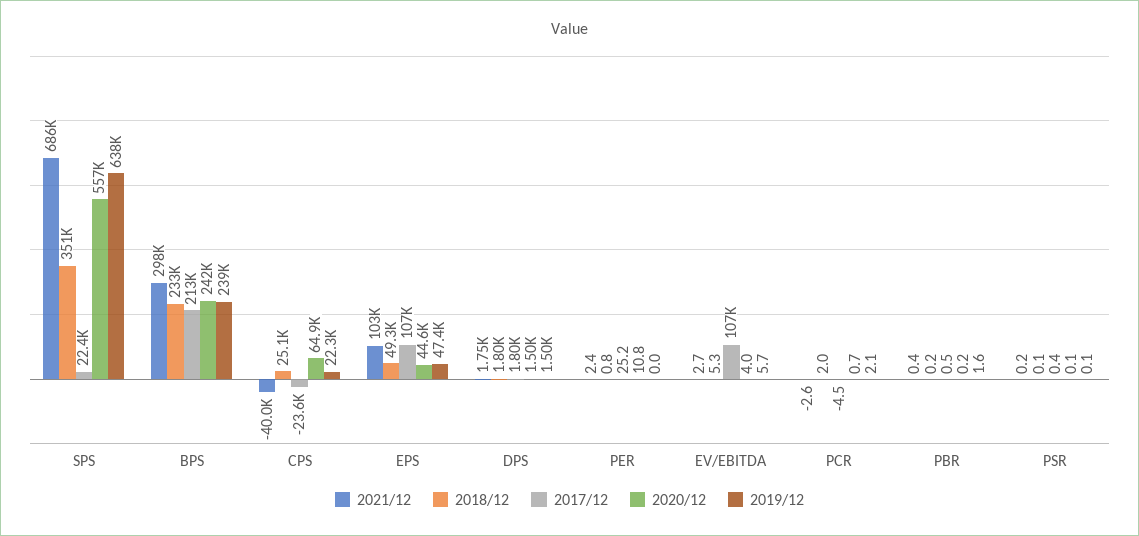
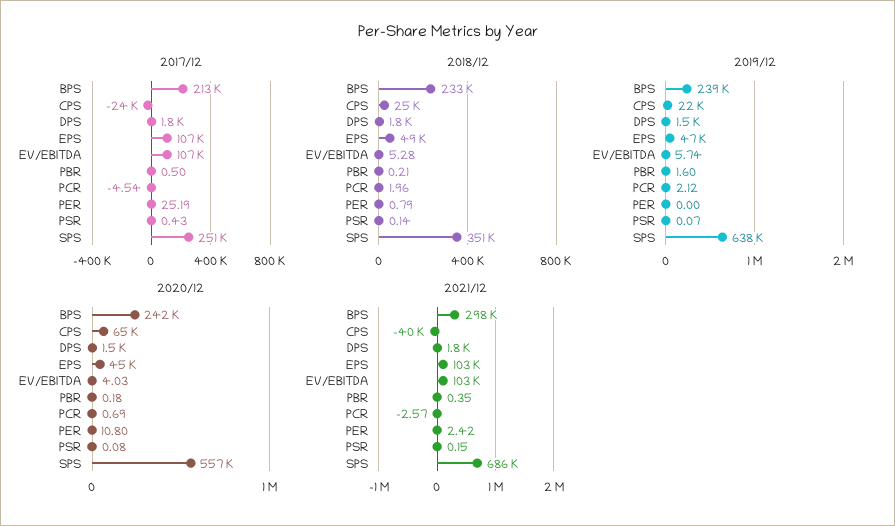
  {
    "2021/12": {
      "SPS": 686000,
      "BPS": 298000,
      "CPS": -40000,
      "EPS": 103000,
      "DPS": 1750,
      "PER": 2.42,
-     "EV/EBITDA": 2.7,
+     "EV/EBITDA": 103000,
      "PCR": -2.57,
      "PBR": 0.35,
      "PSR": 0.15
    },
    "2018/12": {
      "SPS": 351000,
      "BPS": 233000,
      "CPS": 25100,
      "EPS": 49300,
      "DPS": 1800,
      "PER": 0.79,
      "EV/EBITDA": 5.28,
      "PCR": 1.96,
      "PBR": 0.21,
      "PSR": 0.14
    },
    "2017/12": {
-     "SPS": 22400,
+     "SPS": 251000,
      "BPS": 213000,
      "CPS": -23600,
      "EPS": 107000,
      "DPS": 1800,
      "PER": 25.19,
      "EV/EBITDA": 107000,
      "PCR": -4.54,
      "PBR": 0.5,
      "PSR": 0.43
    },
    "2020/12": {
      "SPS": 557000,
      "BPS": 242000,
      "CPS": 64900,
      "EPS": 44600,
      "DPS": 1500,
      "PER": 10.8,
      "EV/EBITDA": 4.03,
      "PCR": 0.69,
      "PBR": 0.18,
      "PSR": 0.08
    },
    "2019/12": {
      "SPS": 638000,
      "BPS": 239000,
      "CPS": 22300,
      "EPS": 47400,
      "DPS": 1500,
      "PER": 0,
      "EV/EBITDA": 5.74,
      "PCR": 2.12,
      "PBR": 1.6,
      "PSR": 0.07
    }
  }

